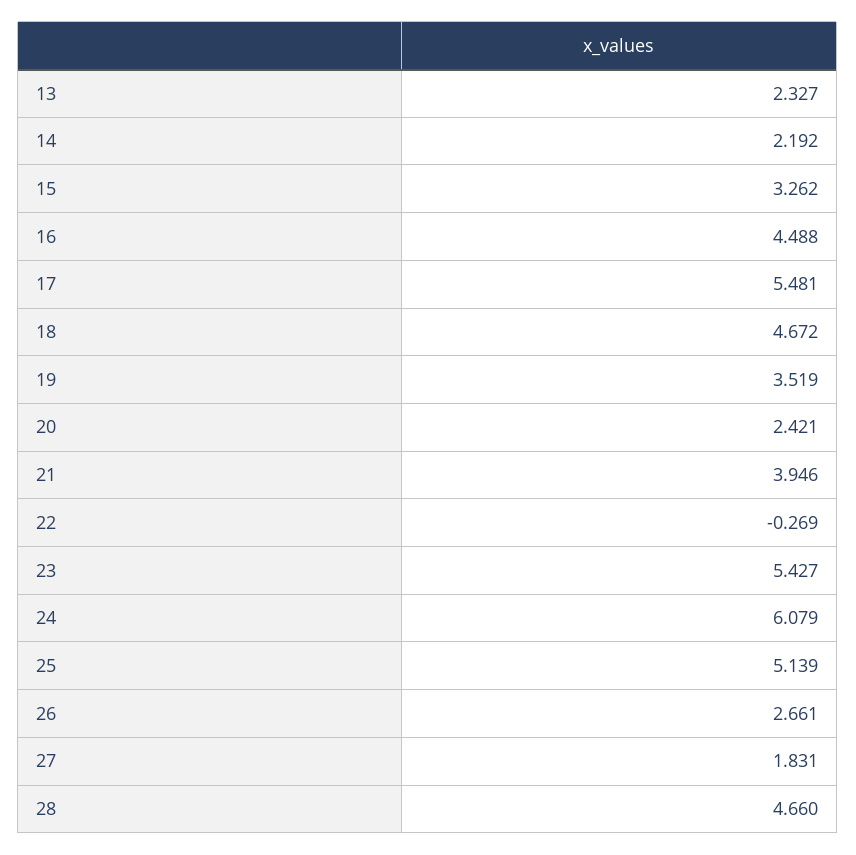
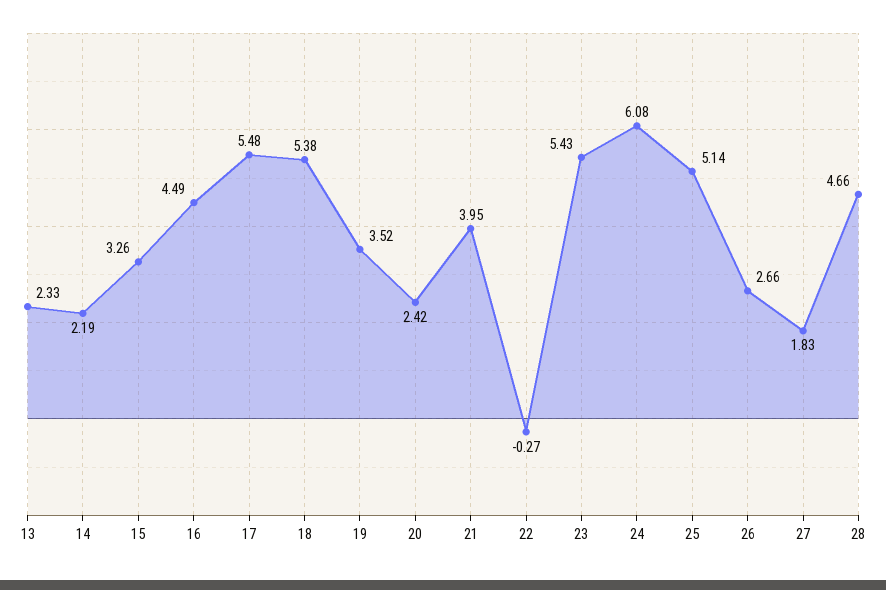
  {
    "13": 2.327,
    "14": 2.192,
    "15": 3.262,
    "16": 4.488,
    "17": 5.481,
-   "18": 4.672,
+   "18": 5.38,
    "19": 3.519,
    "20": 2.421,
    "21": 3.946,
    "22": -0.269,
    "23": 5.427,
    "24": 6.079,
    "25": 5.139,
    "26": 2.661,
    "27": 1.831,
    "28": 4.66
  }

